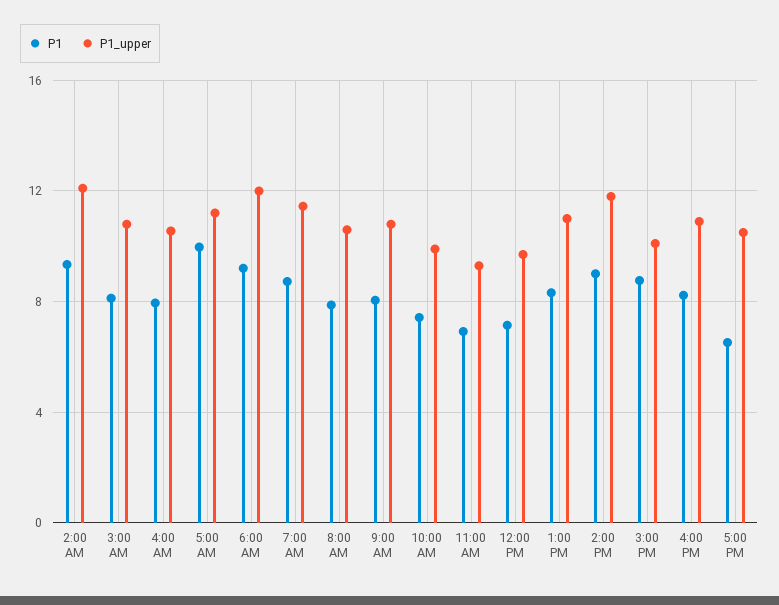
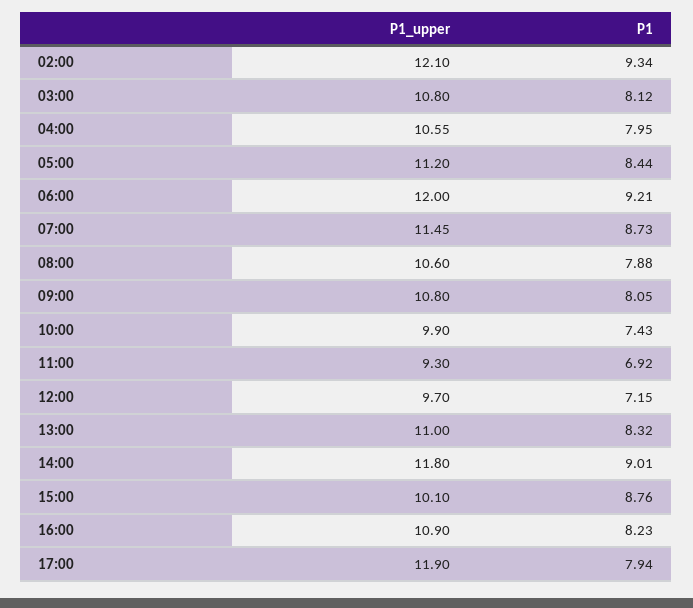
  {
    "P1": {
      "2:00 AM": 9.34,
      "3:00 AM": 8.12,
      "4:00 AM": 7.95,
-     "5:00 AM": 10,
+     "5:00 AM": 8.44,
      "6:00 AM": 9.21,
      "7:00 AM": 8.73,
      "8:00 AM": 7.88,
      "9:00 AM": 8.05,
      "10:00 AM": 7.43,
      "11:00 AM": 6.92,
      "12:00 PM": 7.15,
      "1:00 PM": 8.32,
      "2:00 PM": 9.01,
      "3:00 PM": 8.76,
      "4:00 PM": 8.23,
-     "5:00 PM": 6.5
+     "5:00 PM": 7.94
    },
    "P1_upper": {
      "2:00 AM": 12.1,
      "3:00 AM": 10.8,
      "4:00 AM": 10.55,
      "5:00 AM": 11.2,
      "6:00 AM": 12,
      "7:00 AM": 11.45,
      "8:00 AM": 10.6,
      "9:00 AM": 10.8,
      "10:00 AM": 9.9,
      "11:00 AM": 9.3,
      "12:00 PM": 9.7,
      "1:00 PM": 11,
      "2:00 PM": 11.8,
      "3:00 PM": 10.1,
      "4:00 PM": 10.9,
-     "5:00 PM": 10.5
+     "5:00 PM": 11.9
    }
  }

